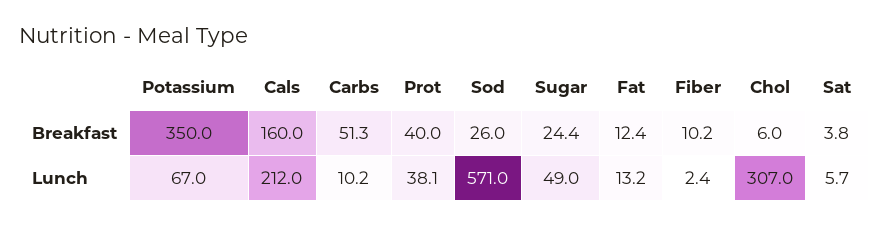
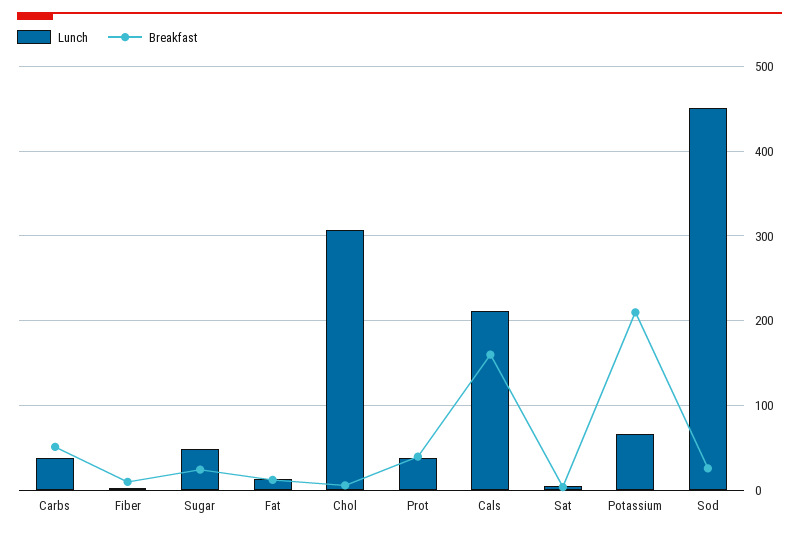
  {
    "Breakfast": {
-     "Potassium": 350,
+     "Potassium": 210,
      "Cals": 160,
      "Carbs": 51.3,
      "Prot": 40,
      "Sod": 26,
      "Sugar": 24.4,
      "Fat": 12.4,
      "Fiber": 10.2,
      "Chol": 6,
      "Sat": 3.8
    },
    "Lunch": {
      "Potassium": 67,
      "Cals": 212,
-     "Carbs": 10.2,
+     "Carbs": 40,
      "Prot": 38.1,
-     "Sod": 571,
+     "Sod": 450,
      "Sugar": 49,
      "Fat": 13.2,
      "Fiber": 2.4,
      "Chol": 307,
      "Sat": 5.7
    }
  }

